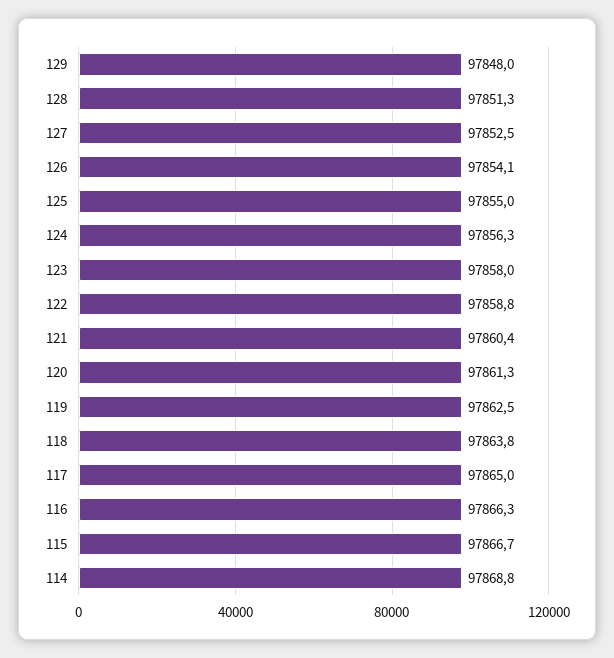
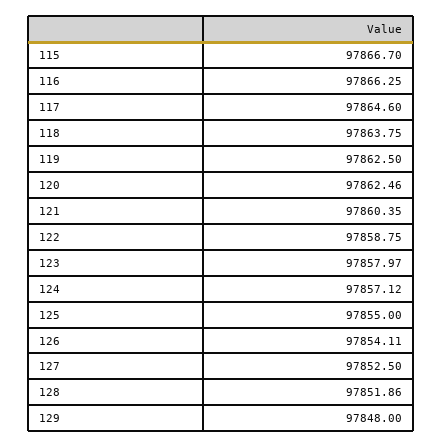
  {
    "129": 97848,
-   "128": 97851.3,
+   "128": 97851.86,
    "127": 97852.5,
    "126": 97854.11,
    "125": 97855,
-   "124": 97856.3,
+   "124": 97857.12,
    "123": 97857.97,
    "122": 97858.75,
    "121": 97860.35,
-   "120": 97861.3,
+   "120": 97862.46,
    "119": 97862.5,
    "118": 97863.75,
-   "117": 97865,
+   "117": 97864.6,
    "116": 97866.25,
-   "115": 97866.7,
+   "115": 97866.7
-   "114": 97868.8
  }

